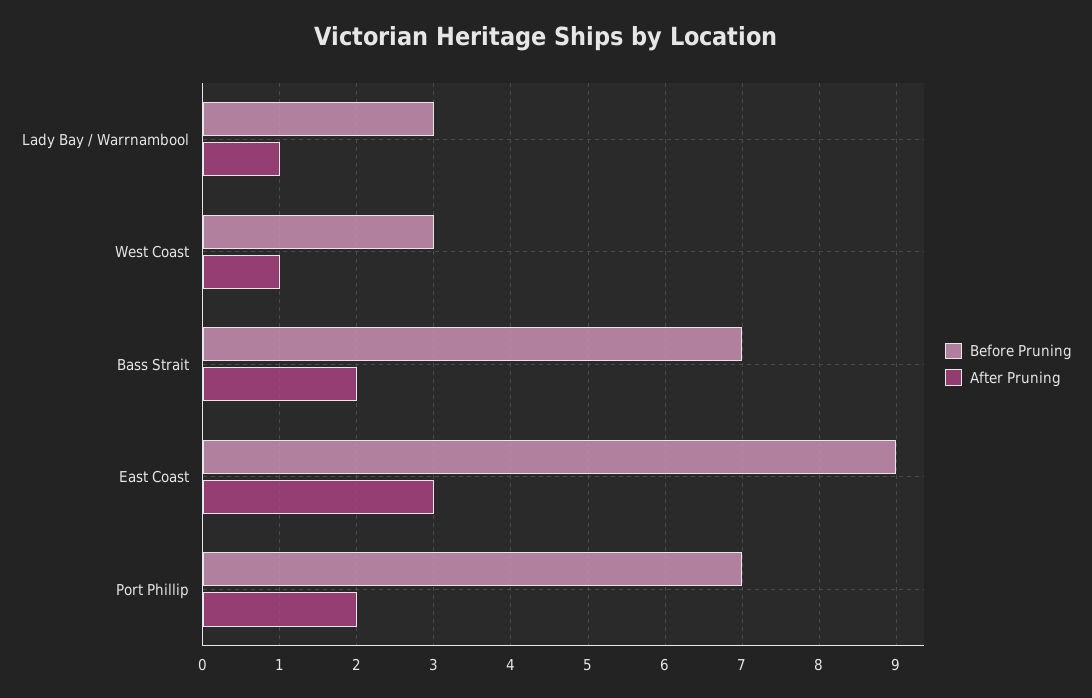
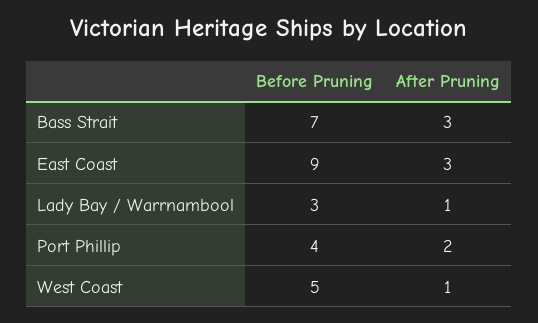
  {
    "Before Pruning": {
      "Lady Bay / Warrnambool": 3,
-     "West Coast": 3,
+     "West Coast": 5,
      "Bass Strait": 7,
      "East Coast": 9,
-     "Port Phillip": 7
+     "Port Phillip": 4
    },
    "After Pruning": {
      "Lady Bay / Warrnambool": 1,
      "West Coast": 1,
-     "Bass Strait": 2,
+     "Bass Strait": 3,
      "East Coast": 3,
      "Port Phillip": 2
    }
  }

